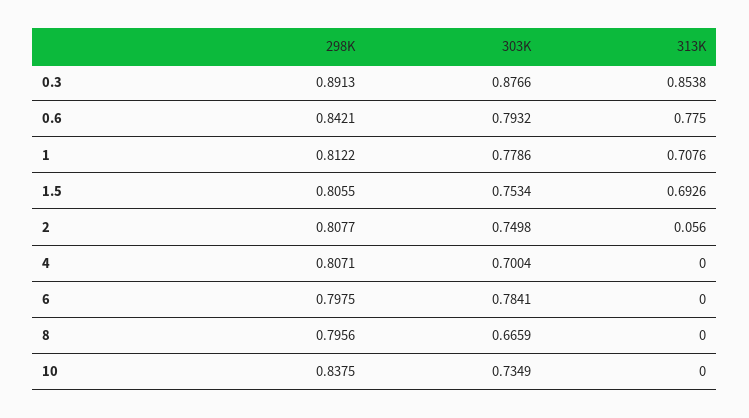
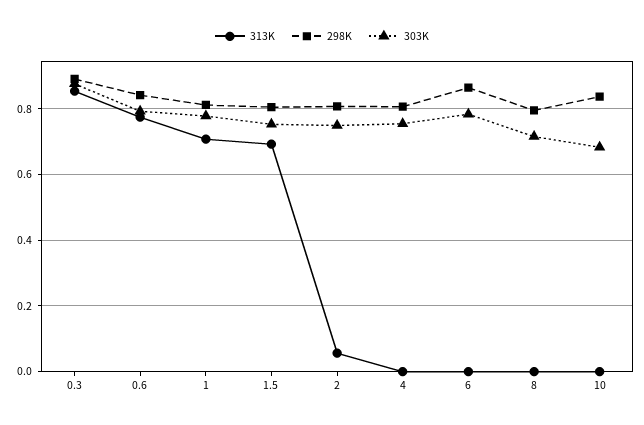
  {
    "298K": {
      "0.3": 0.8913,
      "0.6": 0.8421,
      "1": 0.8122,
      "1.5": 0.8055,
      "2": 0.8077,
      "4": 0.8071,
-     "6": 0.7975,
+     "6": 0.86,
      "8": 0.7956,
      "10": 0.8375
    },
    "303K": {
      "0.3": 0.8766,
      "0.6": 0.7932,
      "1": 0.7786,
      "1.5": 0.7534,
      "2": 0.7498,
-     "4": 0.7004,
+     "4": 0.76,
      "6": 0.7841,
-     "8": 0.6659,
+     "8": 0.72,
-     "10": 0.7349
+     "10": 0.68
    },
    "313K": {
      "0.3": 0.8538,
      "0.6": 0.775,
      "1": 0.7076,
      "1.5": 0.6926,
      "2": 0.056,
      "4": 0,
      "6": 0,
      "8": 0,
      "10": 0
    }
  }

